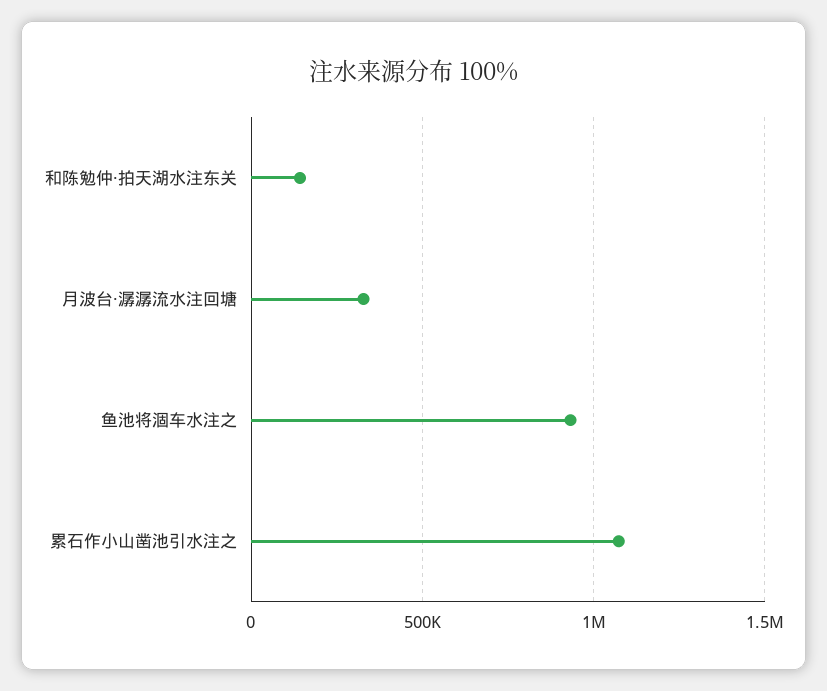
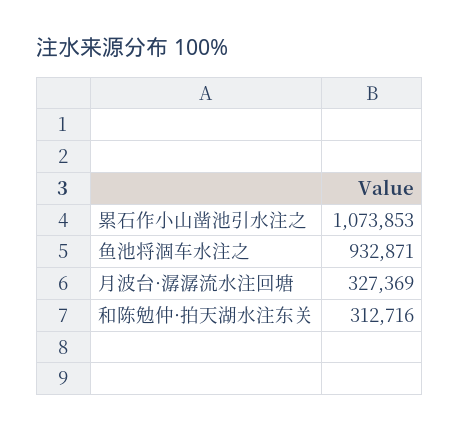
  {
-   "和陈勉仲·拍天湖水注东关": 150000,
+   "和陈勉仲·拍天湖水注东关": 312716,
    "月波台·潺潺流水注回塘": 327369,
    "鱼池将涸车水注之": 932871,
    "累石作小山凿池引水注之": 1073853
  }

